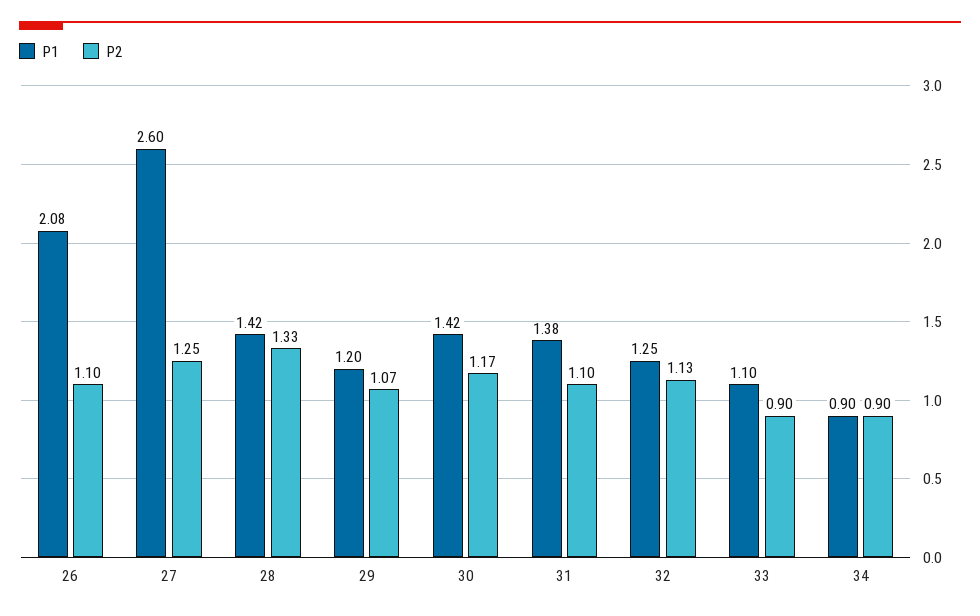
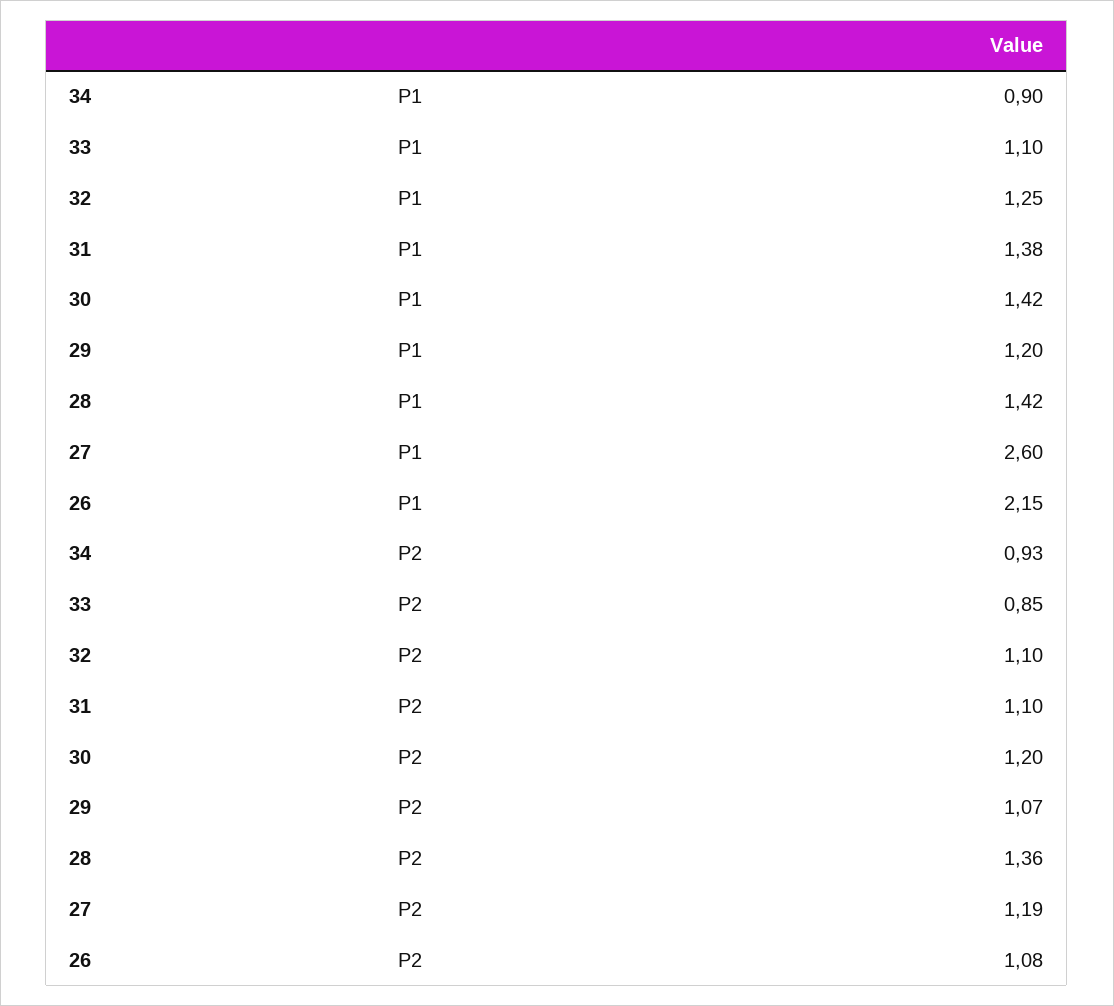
  {
    "P1": {
-     "26": 2.08,
+     "26": 2.15,
      "27": 2.6,
      "28": 1.42,
      "29": 1.2,
      "30": 1.42,
      "31": 1.38,
      "32": 1.25,
      "33": 1.1,
      "34": 0.9
    },
    "P2": {
-     "26": 1.1,
+     "26": 1.08,
-     "27": 1.25,
+     "27": 1.19,
-     "28": 1.33,
+     "28": 1.36,
      "29": 1.07,
-     "30": 1.17,
+     "30": 1.2,
      "31": 1.1,
-     "32": 1.13,
+     "32": 1.1,
-     "33": 0.9,
+     "33": 0.85,
-     "34": 0.9
+     "34": 0.93
    }
  }

